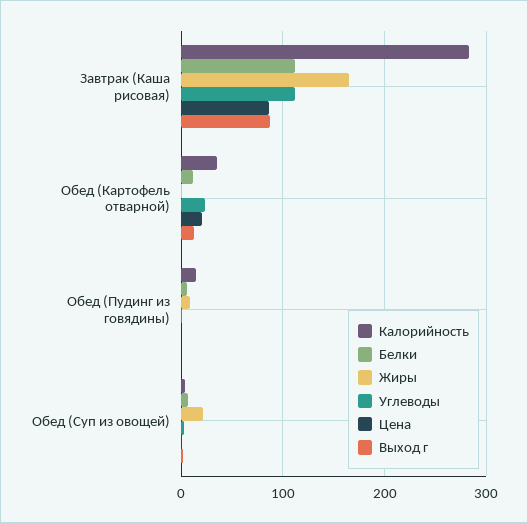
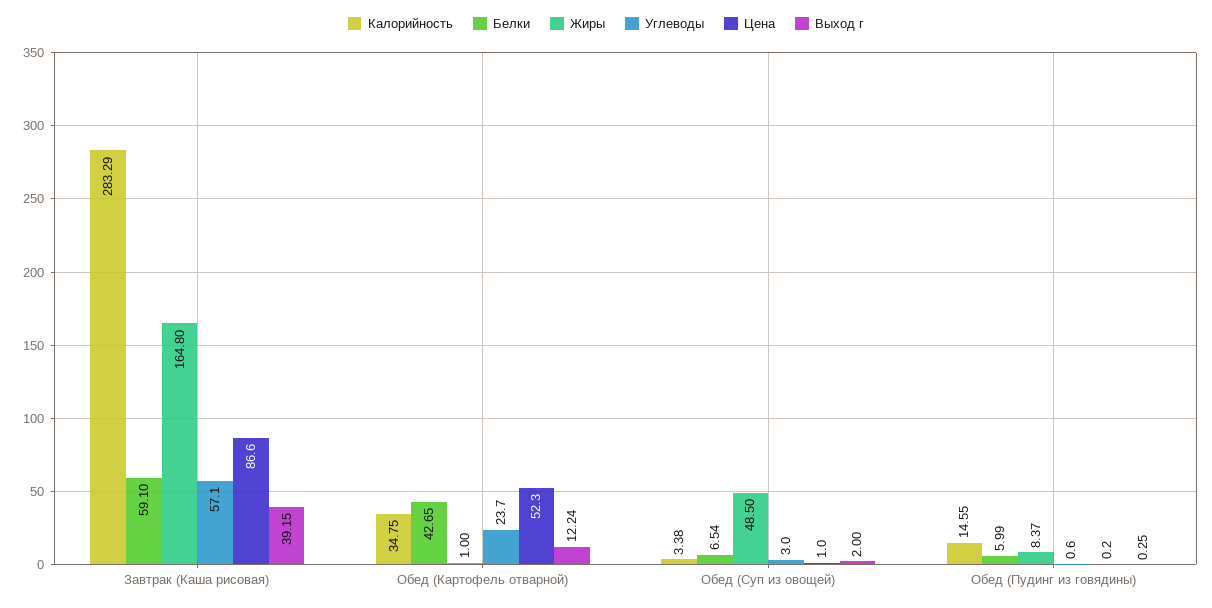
  {
    "Калорийность": {
      "Завтрак (Каша рисовая)": 283.29,
      "Обед (Картофель отварной)": 34.75,
      "Обед (Пудинг из говядины)": 14.55,
      "Обед (Суп из овощей)": 3.38
    },
    "Белки": {
-     "Завтрак (Каша рисовая)": 110,
+     "Завтрак (Каша рисовая)": 59.1,
-     "Обед (Картофель отварной)": 10,
+     "Обед (Картофель отварной)": 42.65,
      "Обед (Пудинг из говядины)": 5.99,
      "Обед (Суп из овощей)": 6.54
    },
    "Жиры": {
      "Завтрак (Каша рисовая)": 164.8,
      "Обед (Картофель отварной)": 1,
      "Обед (Пудинг из говядины)": 8.37,
-     "Обед (Суп из овощей)": 20
+     "Обед (Суп из овощей)": 48.5
    },
    "Углеводы": {
-     "Завтрак (Каша рисовая)": 110,
+     "Завтрак (Каша рисовая)": 57.1,
      "Обед (Картофель отварной)": 23.7,
      "Обед (Пудинг из говядины)": 0.6,
      "Обед (Суп из овощей)": 3
    },
    "Цена": {
      "Завтрак (Каша рисовая)": 86.6,
-     "Обед (Картофель отварной)": 20,
+     "Обед (Картофель отварной)": 52.3,
      "Обед (Пудинг из говядины)": 0.2,
      "Обед (Суп из овощей)": 1
    },
    "Выход г": {
-     "Завтрак (Каша рисовая)": 90,
+     "Завтрак (Каша рисовая)": 39.15,
      "Обед (Картофель отварной)": 12.24,
      "Обед (Пудинг из говядины)": 0.25,
      "Обед (Суп из овощей)": 2
    }
  }

